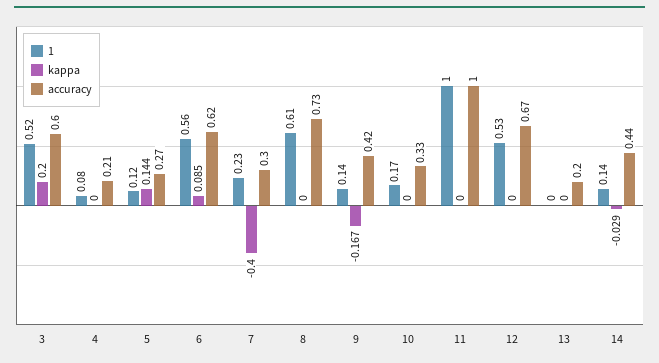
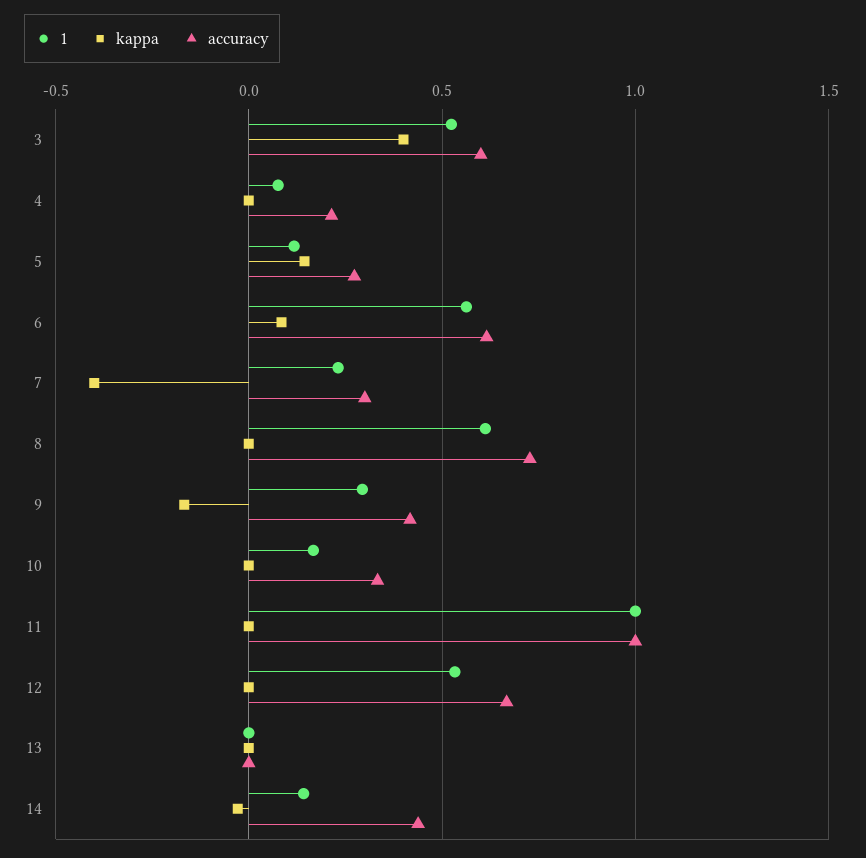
  {
    "1": {
      "3": 0.52,
      "4": 0.08,
      "5": 0.12,
      "6": 0.56,
      "7": 0.23,
      "8": 0.61,
-     "9": 0.14,
+     "9": 0.3,
      "10": 0.17,
      "11": 1,
      "12": 0.53,
      "13": 0,
      "14": 0.14
    },
    "kappa": {
-     "3": 0.2,
+     "3": 0.4,
      "4": 0,
      "5": 0.144,
      "6": 0.085,
      "7": -0.4,
      "8": 0,
      "9": -0.167,
      "10": 0,
      "11": 0,
      "12": 0,
      "13": 0,
      "14": -0.029
    },
    "accuracy": {
      "3": 0.6,
      "4": 0.21,
      "5": 0.27,
      "6": 0.62,
      "7": 0.3,
      "8": 0.73,
      "9": 0.42,
      "10": 0.33,
      "11": 1,
      "12": 0.67,
-     "13": 0.2,
+     "13": 0,
      "14": 0.44
    }
  }

